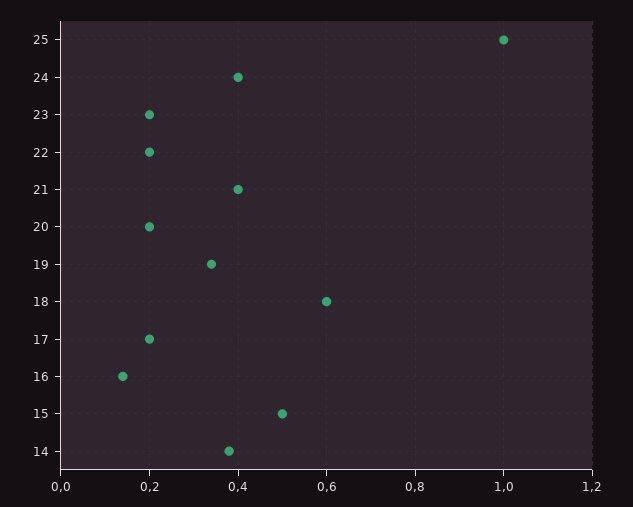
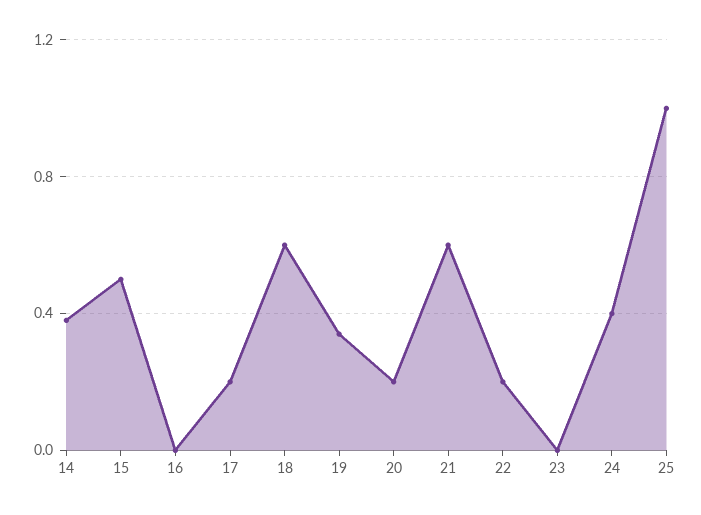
  {
    "25": 1,
    "24": 0.4,
-   "23": 0.2,
+   "23": 0,
    "22": 0.2,
-   "21": 0.4,
+   "21": 0.6,
    "20": 0.2,
    "19": 0.35,
    "18": 0.6,
    "17": 0.2,
-   "16": 0.15,
+   "16": 0,
    "15": 0.5,
    "14": 0.4
  }

